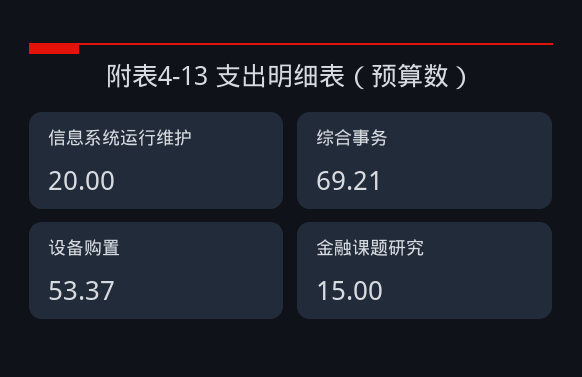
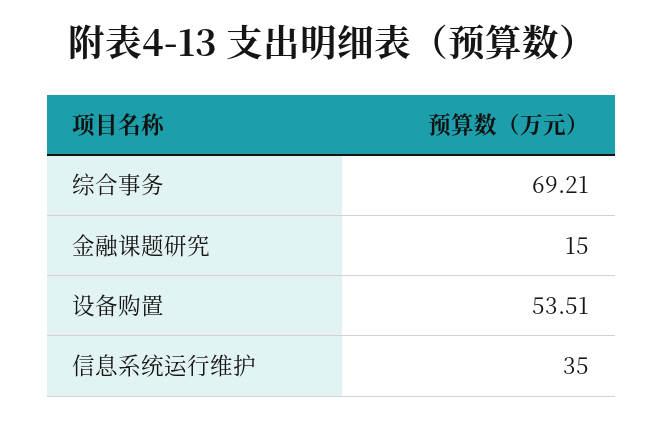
  {
-   "信息系统运行维护": 20,
+   "信息系统运行维护": 35,
    "综合事务": 69.21,
-   "设备购置": 53.37,
+   "设备购置": 53.51,
    "金融课题研究": 15
  }

